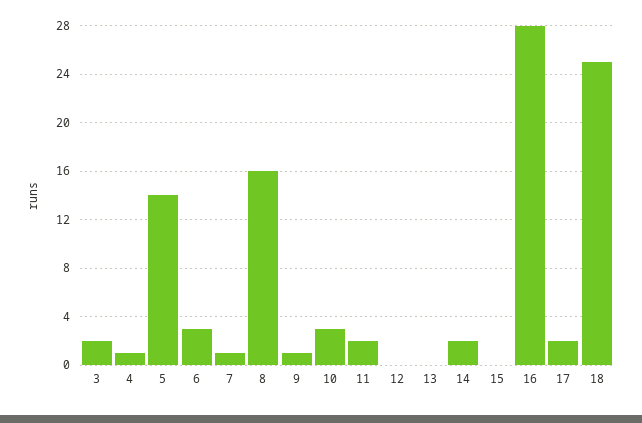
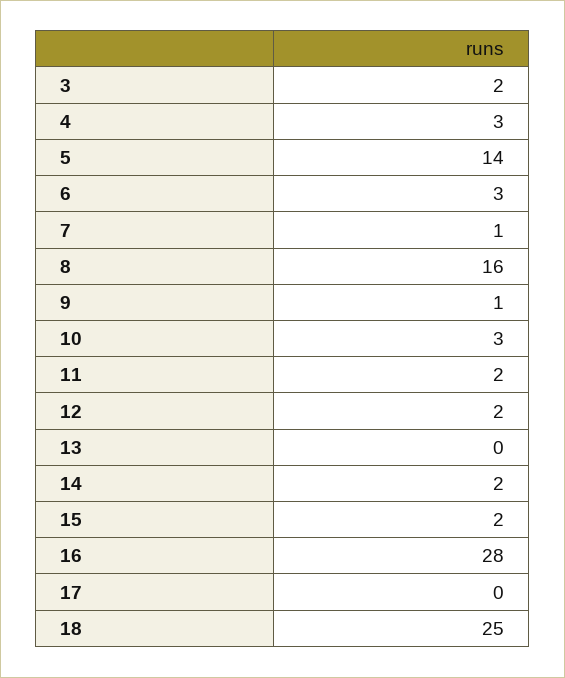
  {
    "3": 2,
-   "4": 1,
+   "4": 3,
    "5": 14,
    "6": 3,
    "7": 1,
    "8": 16,
    "9": 1,
    "10": 3,
    "11": 2,
-   "12": 0,
+   "12": 2,
    "13": 0,
    "14": 2,
-   "15": 0,
+   "15": 2,
    "16": 28,
-   "17": 2,
+   "17": 0,
    "18": 25
  }

